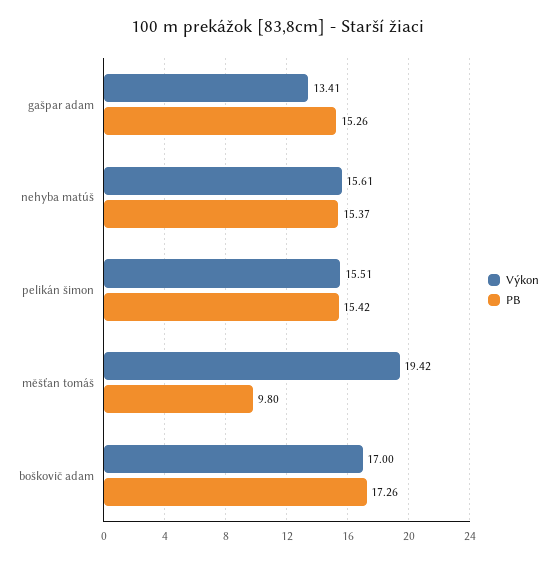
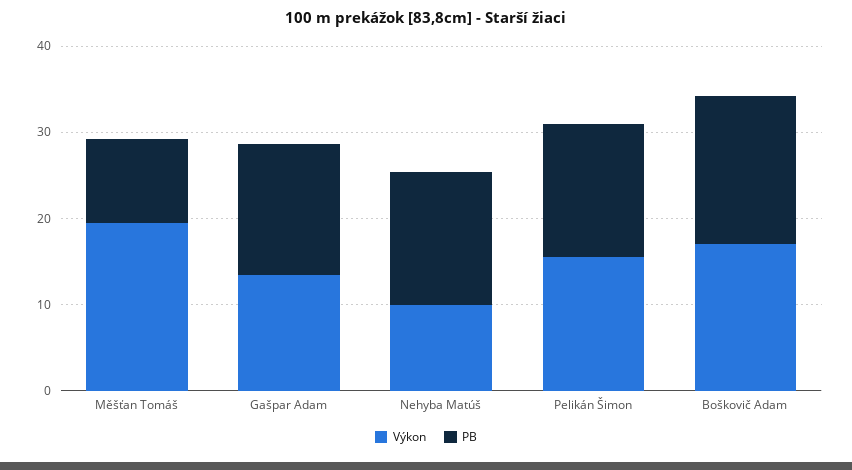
  {
    "Výkon": {
      "gašpar adam": 13.41,
-     "nehyba matúš": 15.61,
+     "nehyba matúš": 10,
      "pelikán šimon": 15.51,
      "měšťan tomáš": 19.42,
      "boškovič adam": 17
    },
    "PB": {
      "gašpar adam": 15.26,
      "nehyba matúš": 15.37,
      "pelikán šimon": 15.42,
      "měšťan tomáš": 9.8,
      "boškovič adam": 17.26
    }
  }

